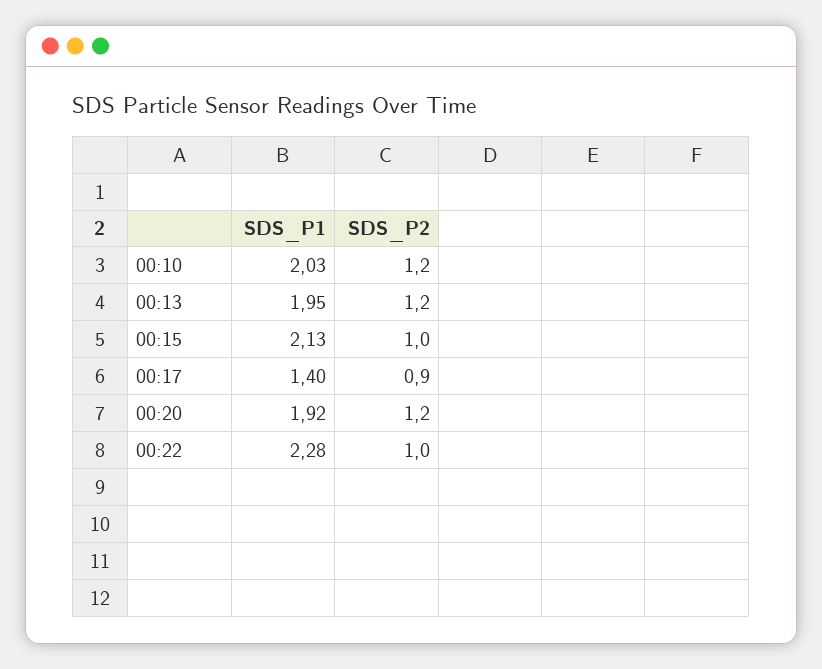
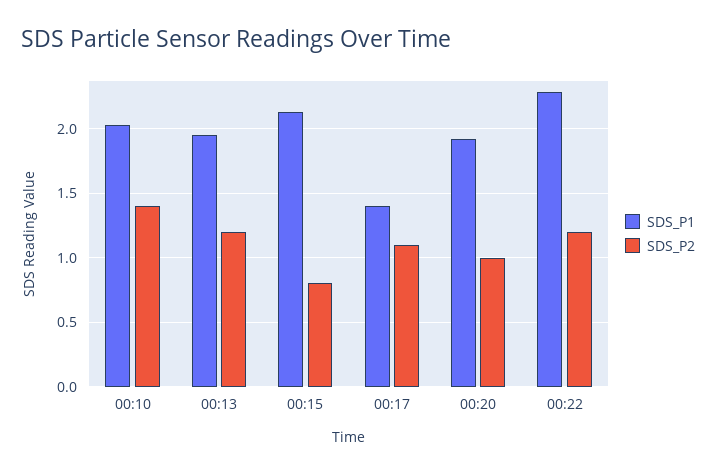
  {
    "SDS_P1": {
      "00:10": 2.03,
      "00:13": 1.95,
      "00:15": 2.13,
      "00:17": 1.4,
      "00:20": 1.92,
      "00:22": 2.28
    },
    "SDS_P2": {
-     "00:10": 1.2,
+     "00:10": 1.4,
      "00:13": 1.2,
-     "00:15": 1,
+     "00:15": 0.8,
-     "00:17": 0.9,
+     "00:17": 1.1,
-     "00:20": 1.2,
+     "00:20": 1,
-     "00:22": 1
+     "00:22": 1.2
    }
  }

